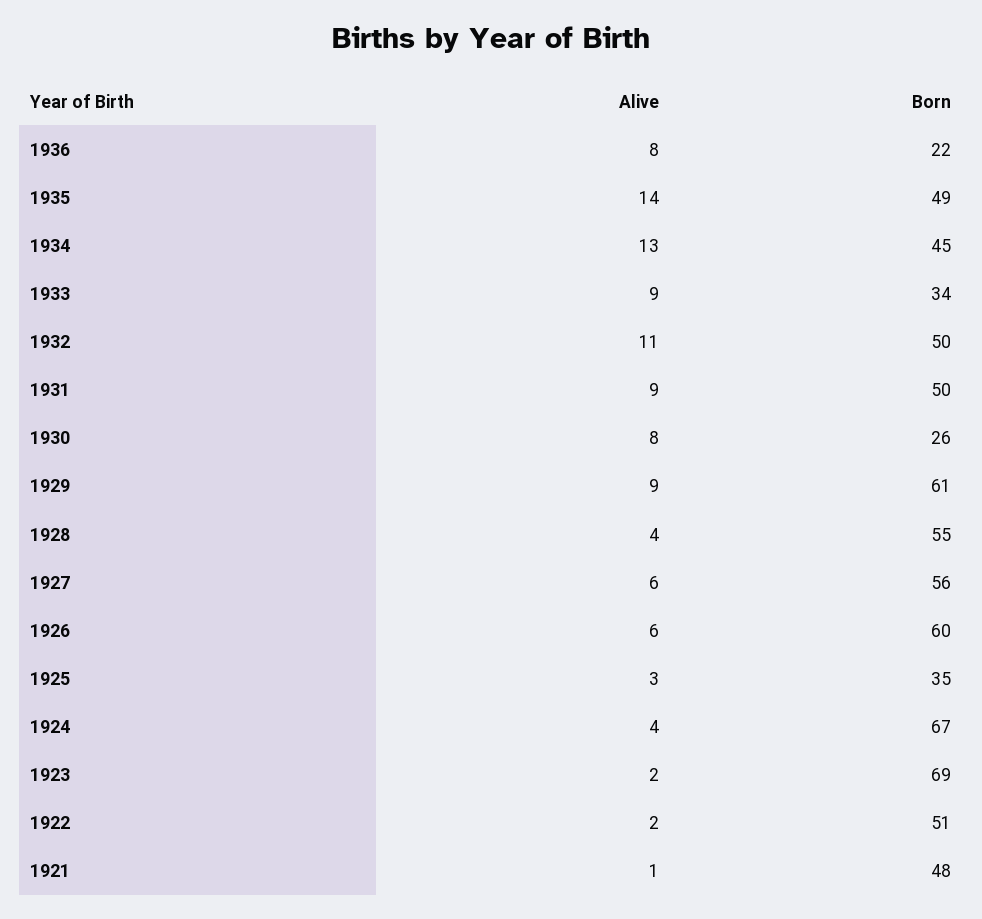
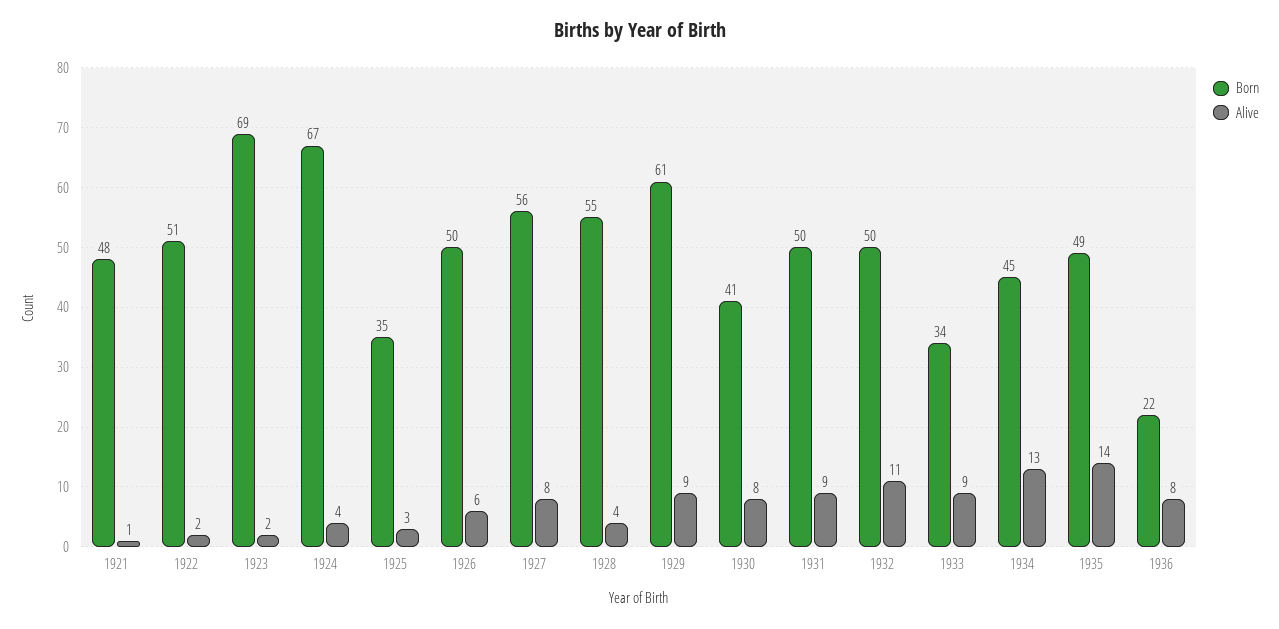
  {
    "Alive": {
      "1936": 8,
      "1935": 14,
      "1934": 13,
      "1933": 9,
      "1932": 11,
      "1931": 9,
      "1930": 8,
      "1929": 9,
      "1928": 4,
-     "1927": 6,
+     "1927": 8,
      "1926": 6,
      "1925": 3,
      "1924": 4,
      "1923": 2,
      "1922": 2,
      "1921": 1
    },
    "Born": {
      "1936": 22,
      "1935": 49,
      "1934": 45,
      "1933": 34,
      "1932": 50,
      "1931": 50,
-     "1930": 26,
+     "1930": 41,
      "1929": 61,
      "1928": 55,
      "1927": 56,
-     "1926": 60,
+     "1926": 50,
      "1925": 35,
      "1924": 67,
      "1923": 69,
      "1922": 51,
      "1921": 48
    }
  }

